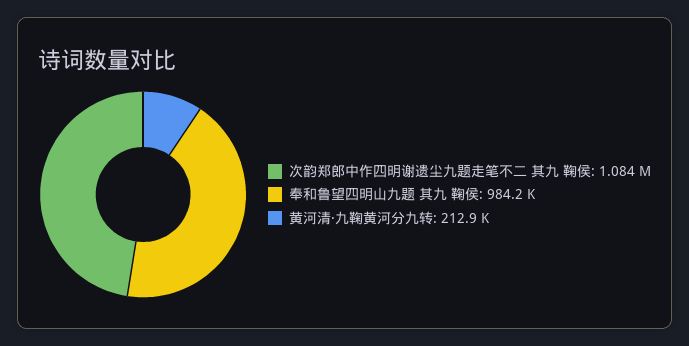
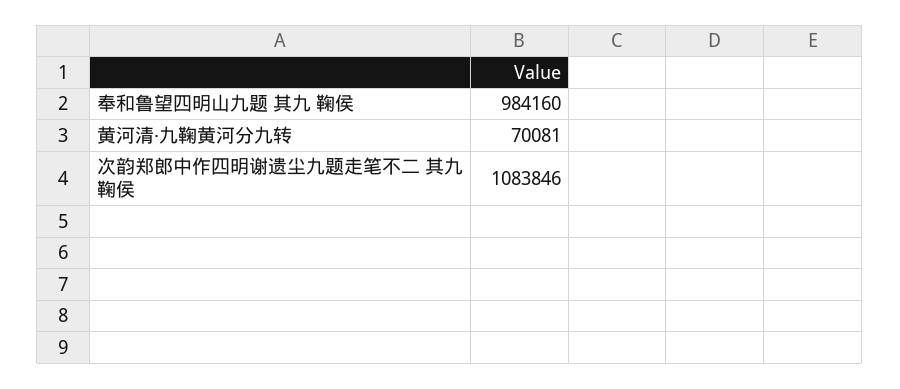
  {
    "次韵郑郎中作四明谢遗尘九题走笔不二 其九 鞠侯": 1083846,
    "奉和鲁望四明山九题 其九 鞠侯": 984160,
-   "黄河清·九鞠黄河分九转": 212900
+   "黄河清·九鞠黄河分九转": 70081
  }

